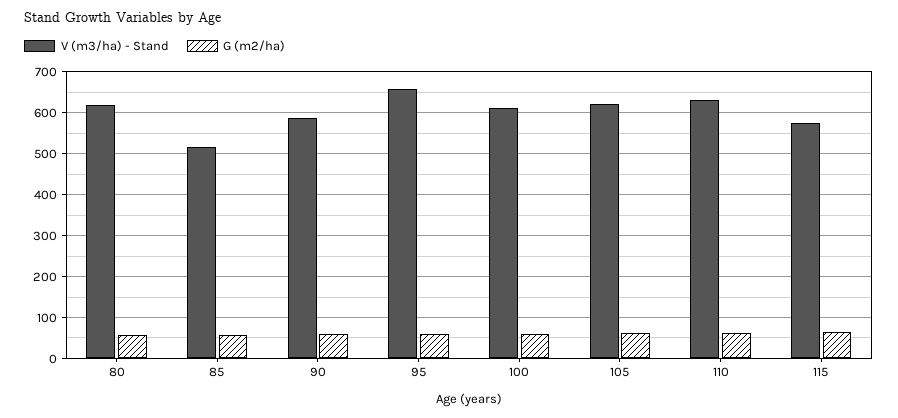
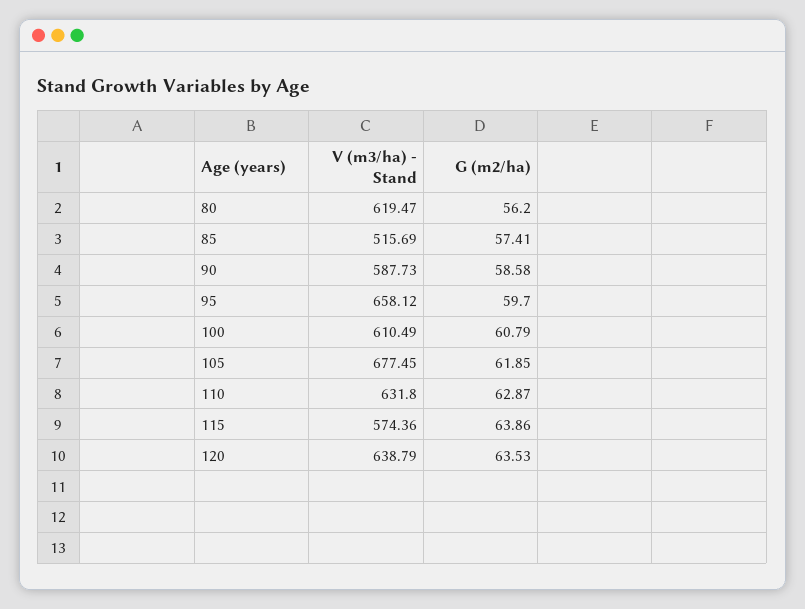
  {
    "V (m3/ha) - Stand": {
      "80": 619.47,
      "85": 515.69,
      "90": 587.73,
      "95": 658.12,
      "100": 610.49,
-     "105": 620,
+     "105": 677.45,
      "110": 631.8,
-     "115": 574.36
+     "115": 574.36,
+     "120": 638.79
    },
    "G (m2/ha)": {
      "80": 56.2,
      "85": 57.41,
      "90": 58.58,
      "95": 59.7,
      "100": 60.79,
      "105": 61.85,
      "110": 62.87,
-     "115": 63.86
+     "115": 63.86,
+     "120": 63.53
    }
  }

